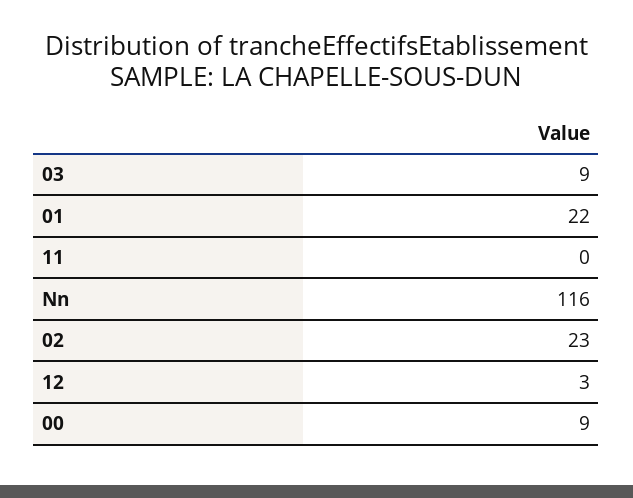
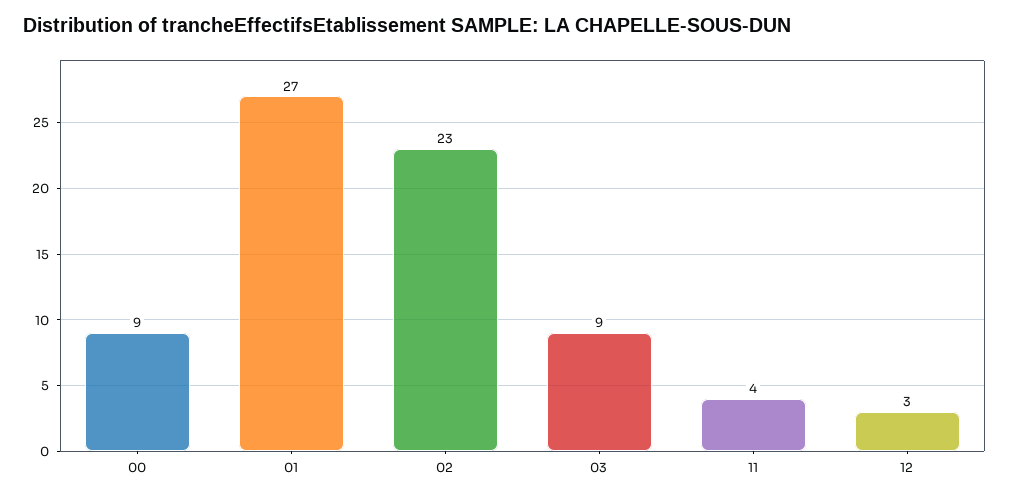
  {
    "03": 9,
-   "01": 22,
+   "01": 27,
-   "11": 0,
+   "11": 4,
-   "Nn": 116,
    "02": 23,
    "12": 3,
    "00": 9
  }

